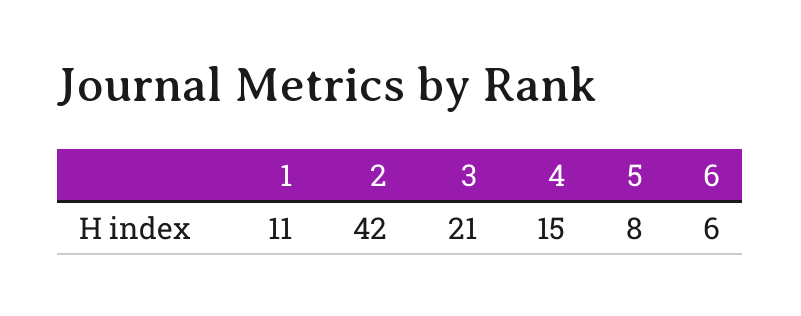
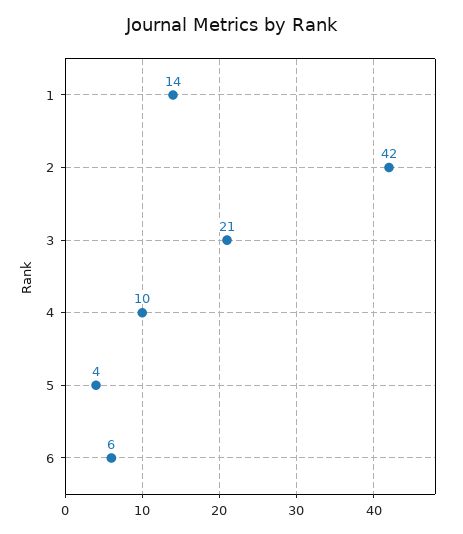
  {
-   "1": 11,
+   "1": 14,
    "2": 42,
    "3": 21,
-   "4": 15,
+   "4": 10,
-   "5": 8,
+   "5": 4,
    "6": 6
  }

